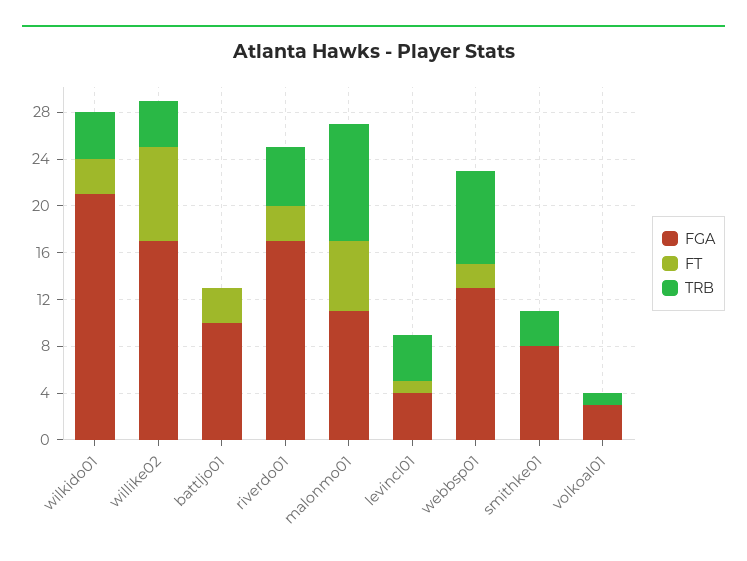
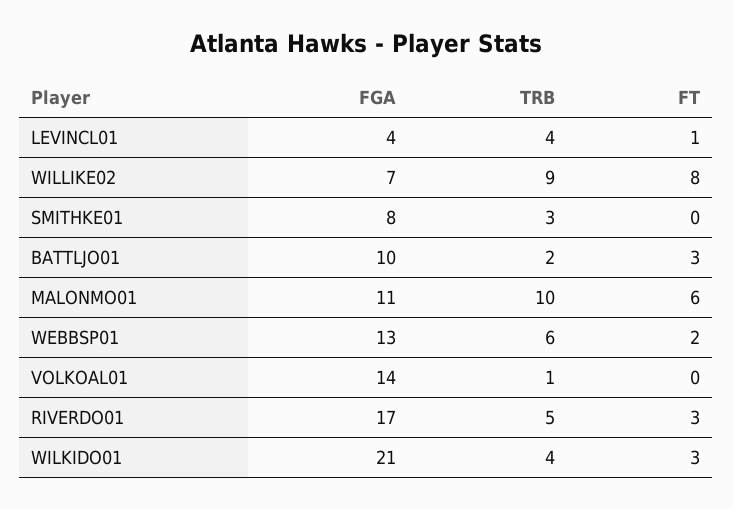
  {
    "FGA": {
      "wilkido01": 21,
-     "willike02": 17,
+     "willike02": 7,
      "battljo01": 10,
      "riverdo01": 17,
      "malonmo01": 11,
      "levincl01": 4,
      "webbsp01": 13,
      "smithke01": 8,
-     "volkoal01": 3
+     "volkoal01": 14
    },
    "FT": {
      "wilkido01": 3,
      "willike02": 8,
      "battljo01": 3,
      "riverdo01": 3,
      "malonmo01": 6,
      "levincl01": 1,
      "webbsp01": 2,
      "smithke01": 0,
      "volkoal01": 0
    },
    "TRB": {
      "wilkido01": 4,
-     "willike02": 4,
+     "willike02": 9,
-     "battljo01": 0,
+     "battljo01": 2,
      "riverdo01": 5,
      "malonmo01": 10,
      "levincl01": 4,
-     "webbsp01": 8,
+     "webbsp01": 6,
      "smithke01": 3,
      "volkoal01": 1
    }
  }

